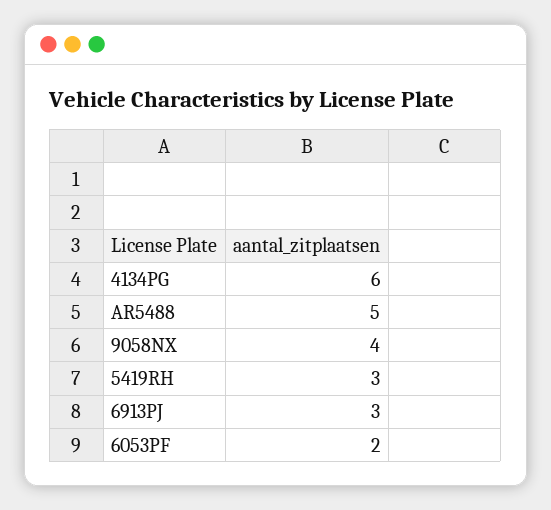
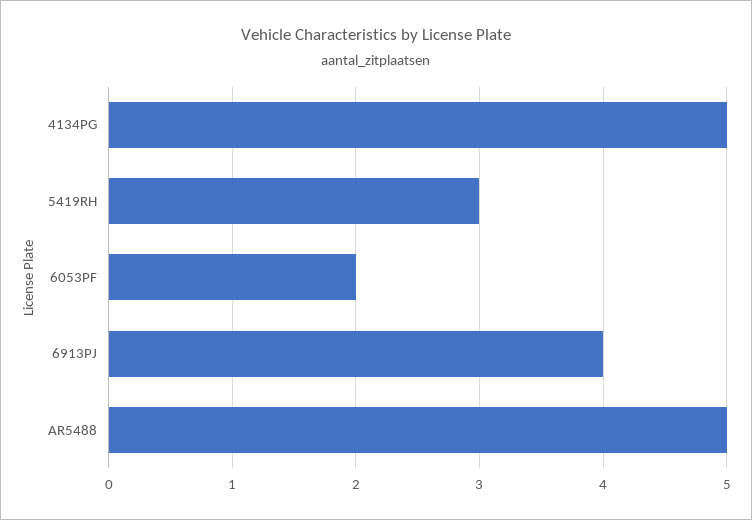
  {
-   "4134PG": 6,
+   "4134PG": 5,
    "AR5488": 5,
-   "9058NX": 4,
    "5419RH": 3,
-   "6913PJ": 3,
+   "6913PJ": 4,
    "6053PF": 2
  }

